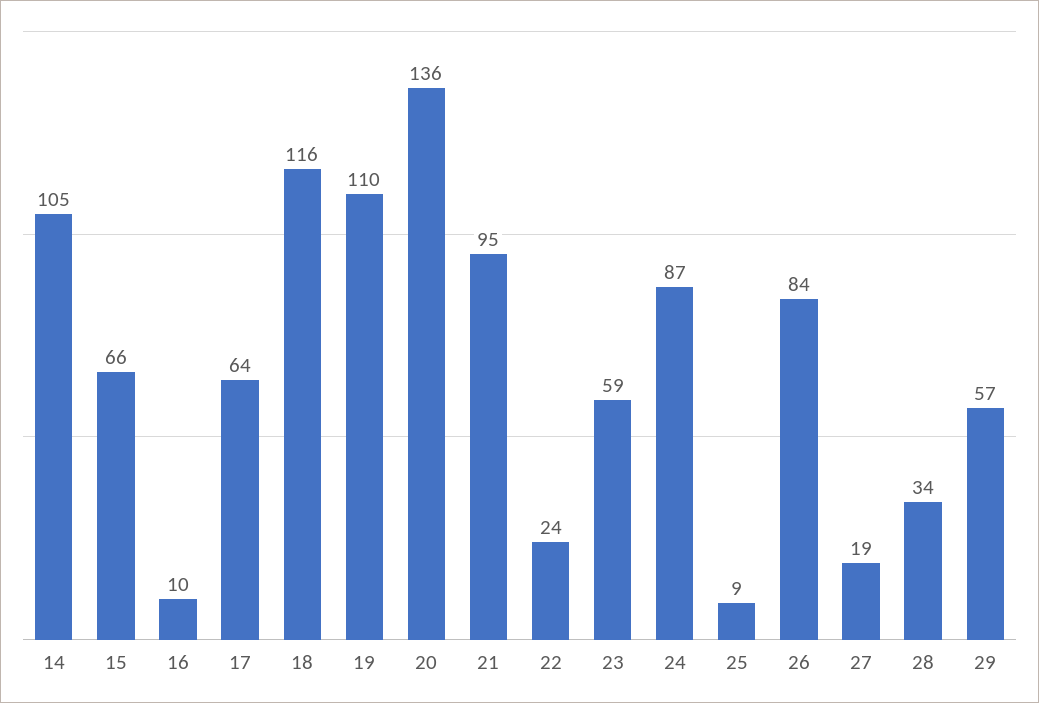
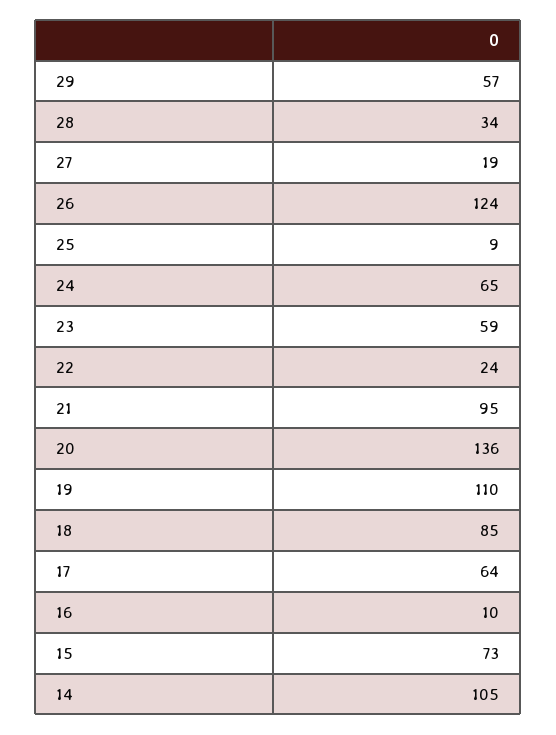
  {
    "14": 105,
-   "15": 66,
+   "15": 73,
    "16": 10,
    "17": 64,
-   "18": 116,
+   "18": 85,
    "19": 110,
    "20": 136,
    "21": 95,
    "22": 24,
    "23": 59,
-   "24": 87,
+   "24": 65,
    "25": 9,
-   "26": 84,
+   "26": 124,
    "27": 19,
    "28": 34,
    "29": 57
  }

